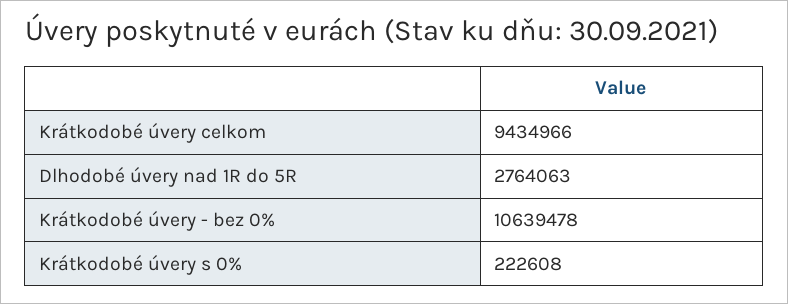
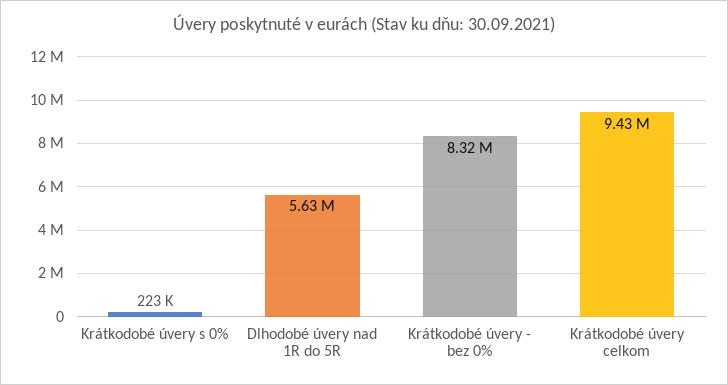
  {
    "Krátkodobé úvery celkom": 9434966,
-   "Dlhodobé úvery nad 1R do 5R": 2764063,
+   "Dlhodobé úvery nad 1R do 5R": 5630000,
-   "Krátkodobé úvery - bez 0%": 10639478,
+   "Krátkodobé úvery - bez 0%": 8320000,
    "Krátkodobé úvery s 0%": 222608
  }

